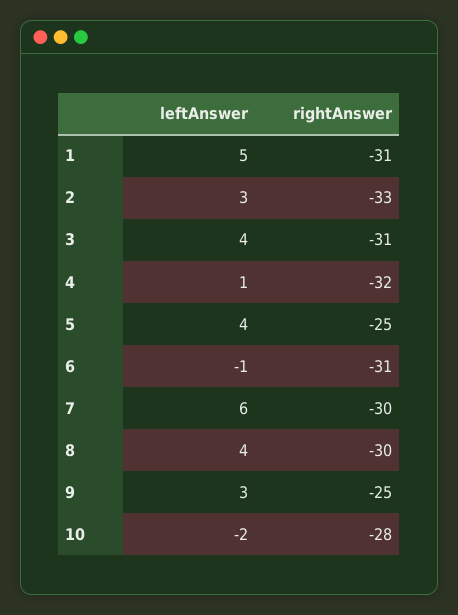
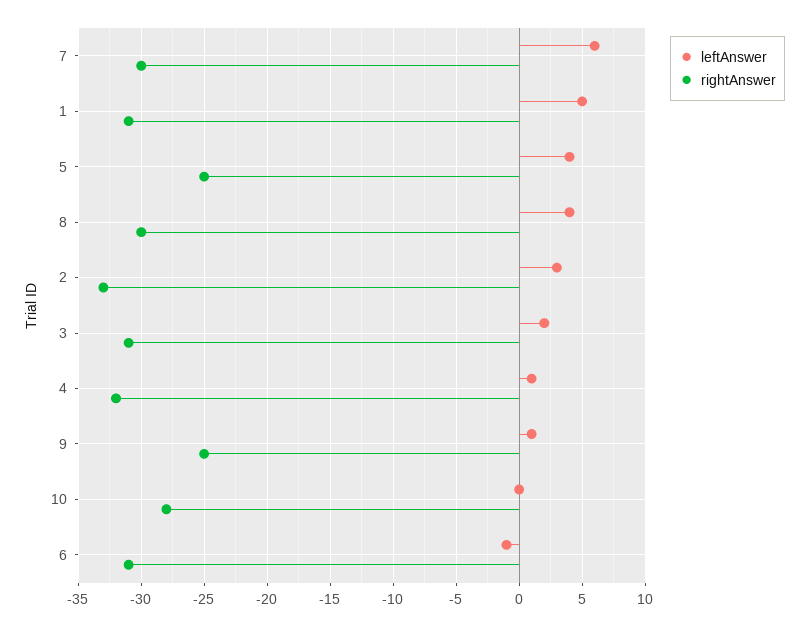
  {
    "leftAnswer": {
      "1": 5,
      "2": 3,
-     "3": 4,
+     "3": 2,
      "4": 1,
      "5": 4,
      "6": -1,
      "7": 6,
      "8": 4,
-     "9": 3,
+     "9": 1,
-     "10": -2
+     "10": 0
    },
    "rightAnswer": {
      "1": -31,
      "2": -33,
      "3": -31,
      "4": -32,
      "5": -25,
      "6": -31,
      "7": -30,
      "8": -30,
      "9": -25,
      "10": -28
    }
  }

